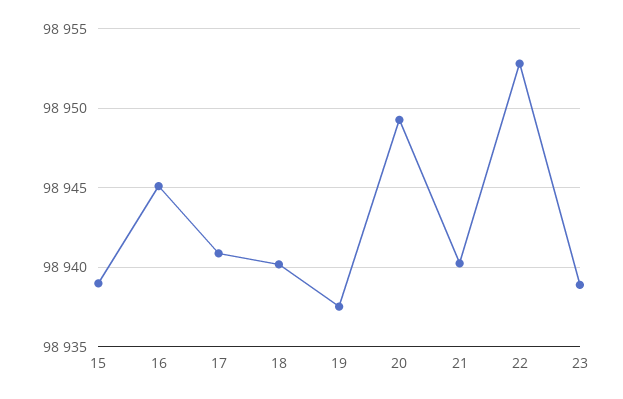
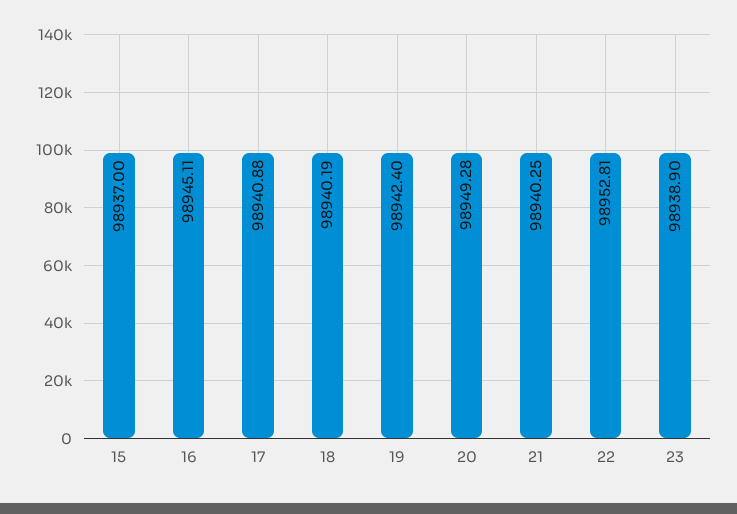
  {
-   "15": 98939,
+   "15": 98937,
    "16": 98945.11,
    "17": 98940.88,
    "18": 98940.19,
-   "19": 98937.5,
+   "19": 98942.4,
    "20": 98949.28,
    "21": 98940.25,
    "22": 98952.81,
    "23": 98938.9
  }

